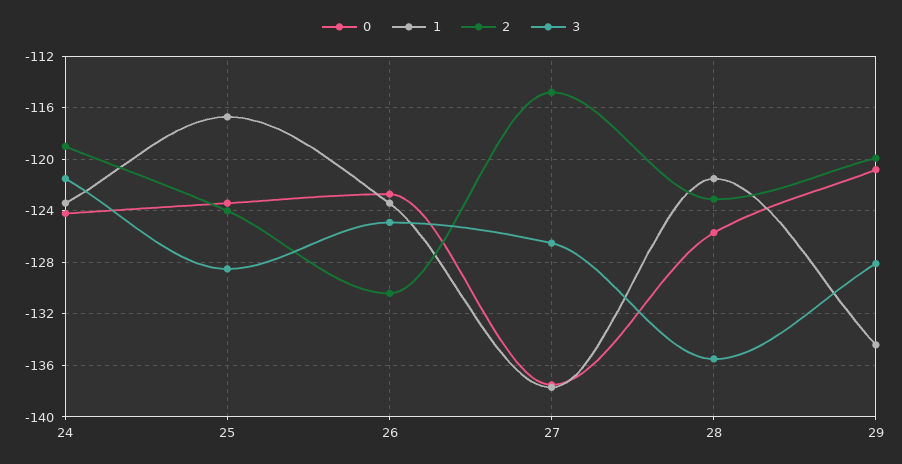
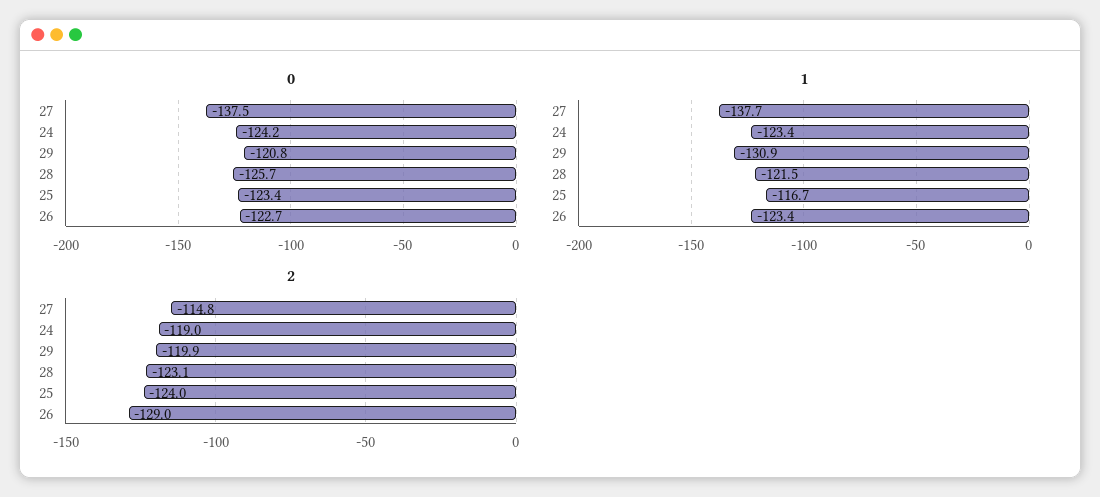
  {
    "0": {
      "24": -124.2,
      "25": -123.4,
      "26": -122.7,
      "27": -137.5,
      "28": -125.7,
      "29": -120.8
    },
    "1": {
      "24": -123.4,
      "25": -116.7,
      "26": -123.4,
      "27": -137.7,
      "28": -121.5,
-     "29": -134.5
+     "29": -130.9
    },
    "2": {
      "24": -119,
      "25": -124,
-     "26": -130.5,
+     "26": -129,
      "27": -114.8,
      "28": -123.1,
      "29": -119.9
-   },
+   }
-   "3": {
-     "24": -121.5,
-     "25": -128.5,
-     "26": -125,
-     "27": -126.5,
-     "28": -135.5,
-     "29": -128
-   }
  }

